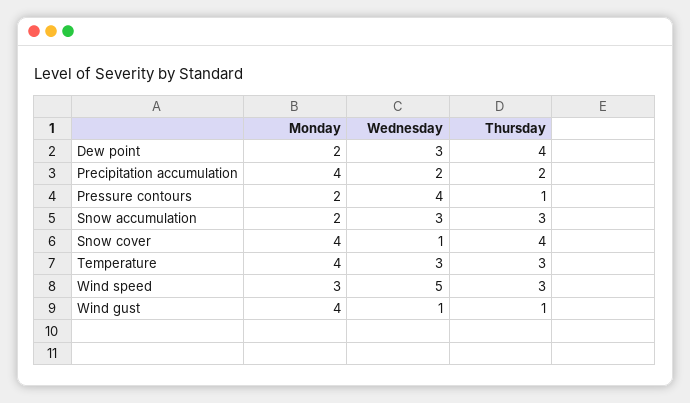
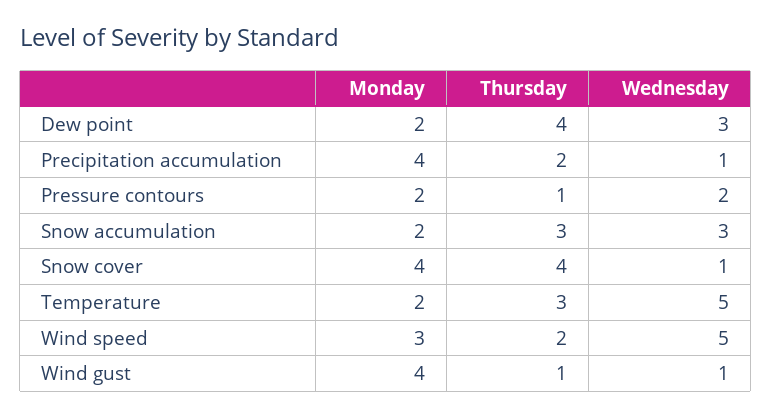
  {
    "Monday": {
      "Dew point": 2,
      "Precipitation accumulation": 4,
      "Pressure contours": 2,
      "Snow accumulation": 2,
      "Snow cover": 4,
-     "Temperature": 4,
+     "Temperature": 2,
      "Wind speed": 3,
      "Wind gust": 4
    },
    "Wednesday": {
      "Dew point": 3,
-     "Precipitation accumulation": 2,
+     "Precipitation accumulation": 1,
-     "Pressure contours": 4,
+     "Pressure contours": 2,
      "Snow accumulation": 3,
      "Snow cover": 1,
-     "Temperature": 3,
+     "Temperature": 5,
      "Wind speed": 5,
      "Wind gust": 1
    },
    "Thursday": {
      "Dew point": 4,
      "Precipitation accumulation": 2,
      "Pressure contours": 1,
      "Snow accumulation": 3,
      "Snow cover": 4,
      "Temperature": 3,
-     "Wind speed": 3,
+     "Wind speed": 2,
      "Wind gust": 1
    }
  }

